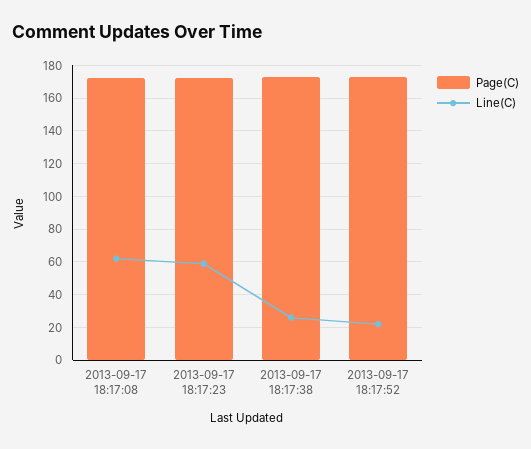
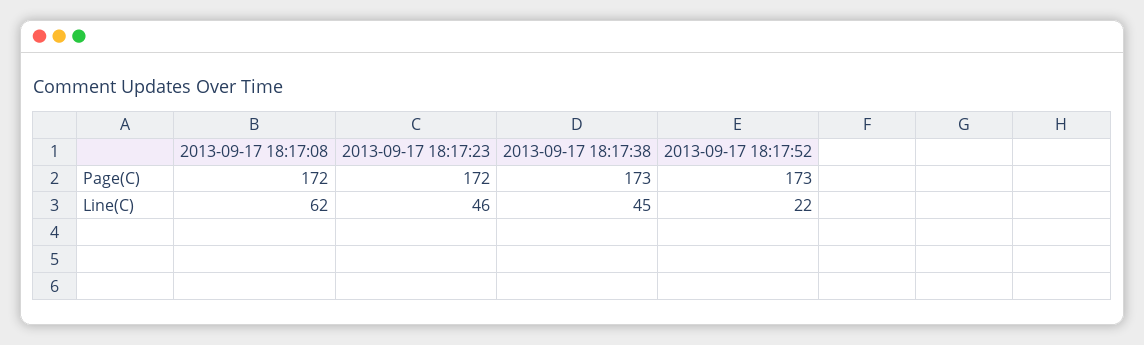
  {
    "Page(C)": {
      "2013-09-17 18:17:08": 172,
      "2013-09-17 18:17:23": 172,
      "2013-09-17 18:17:38": 173,
      "2013-09-17 18:17:52": 173
    },
    "Line(C)": {
      "2013-09-17 18:17:08": 62,
-     "2013-09-17 18:17:23": 60,
+     "2013-09-17 18:17:23": 46,
-     "2013-09-17 18:17:38": 25,
+     "2013-09-17 18:17:38": 45,
      "2013-09-17 18:17:52": 22
    }
  }

